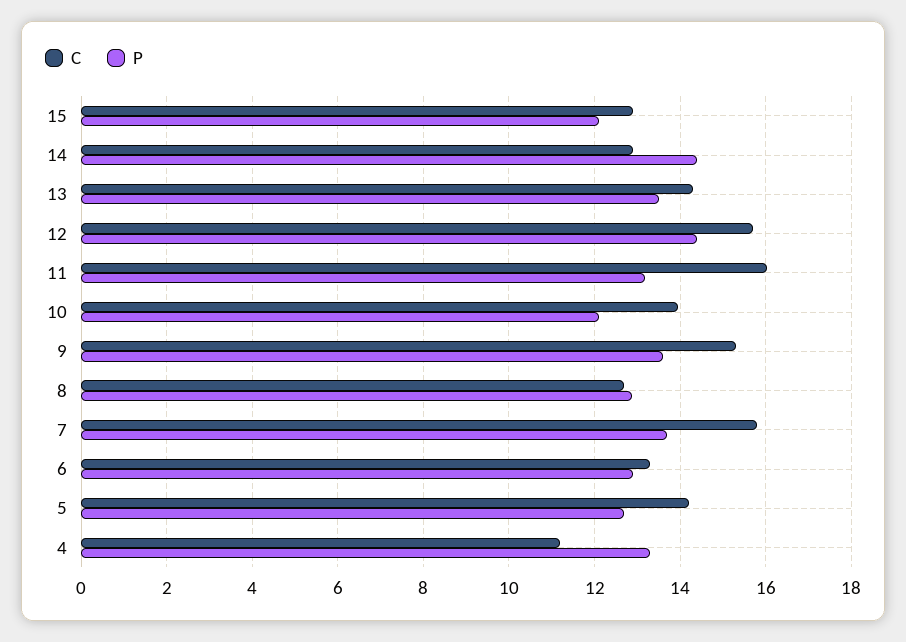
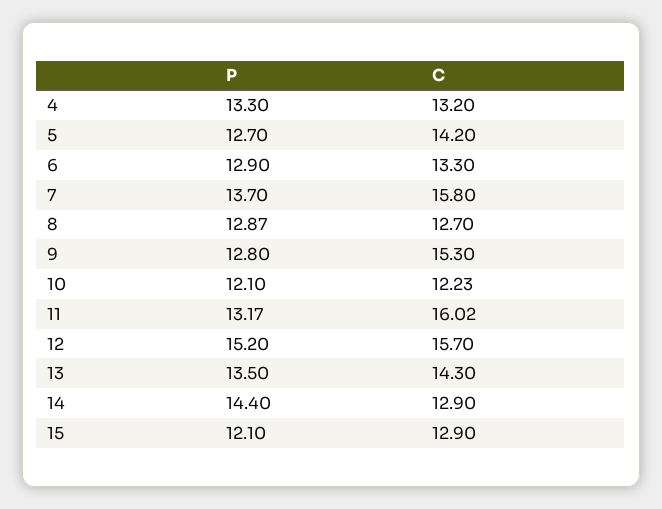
  {
    "C": {
      "15": 12.9,
      "14": 12.9,
      "13": 14.3,
      "12": 15.7,
      "11": 16.02,
-     "10": 14,
+     "10": 12.23,
      "9": 15.3,
      "8": 12.7,
      "7": 15.8,
      "6": 13.3,
      "5": 14.2,
-     "4": 11.2
+     "4": 13.2
    },
    "P": {
      "15": 12.1,
      "14": 14.4,
      "13": 13.5,
-     "12": 14.4,
+     "12": 15.2,
      "11": 13.17,
      "10": 12.1,
-     "9": 13.6,
+     "9": 12.8,
      "8": 12.87,
      "7": 13.7,
      "6": 12.9,
      "5": 12.7,
      "4": 13.3
    }
  }

